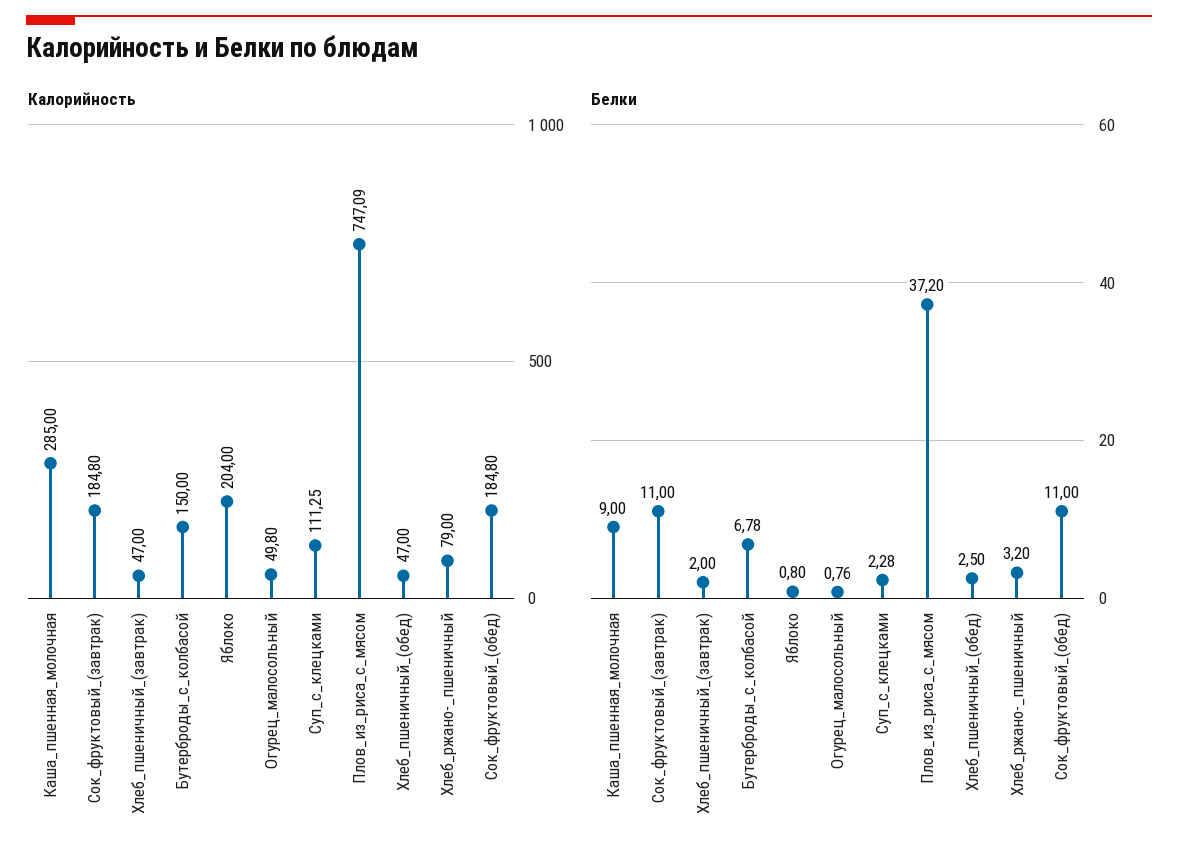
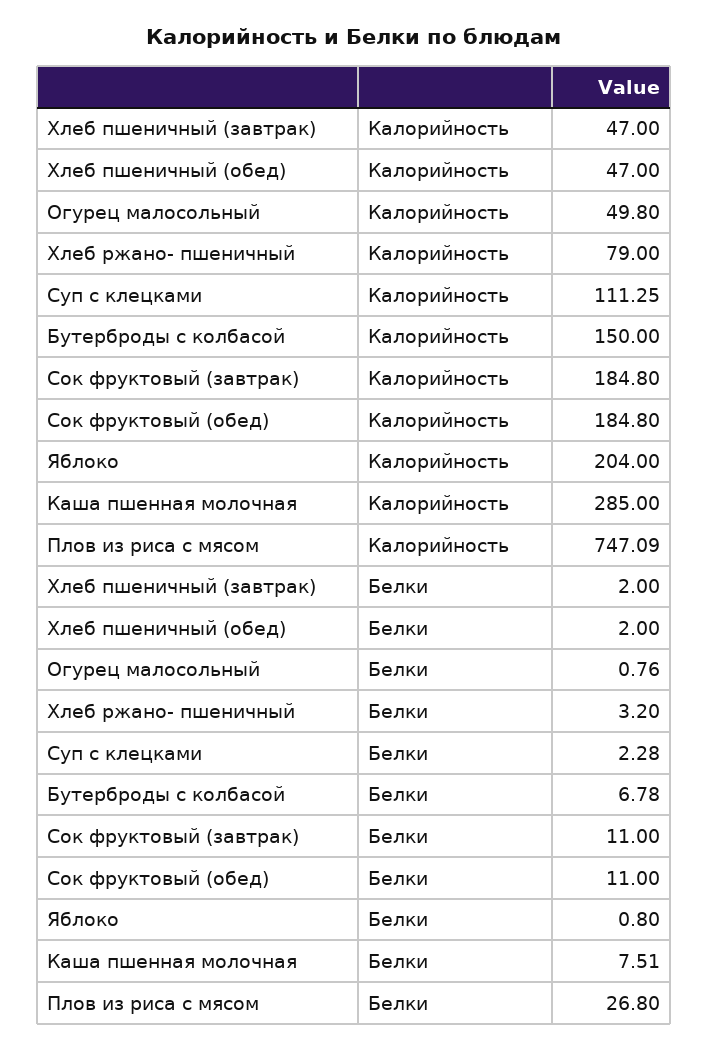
  {
    "Калорийность": {
      "Каша_пшенная_молочная": 285,
      "Сок_фруктовый_(завтрак)": 184.8,
      "Хлеб_пшеничный_(завтрак)": 47,
      "Бутерброды_с_колбасой": 150,
      "Яблоко": 204,
      "Огурец_малосольный": 49.8,
      "Суп_с_клецками": 111.25,
      "Плов_из_риса_с_мясом": 747.09,
      "Хлеб_пшеничный_(обед)": 47,
      "Хлеб_ржано-_пшеничный": 79,
      "Сок_фруктовый_(обед)": 184.8
    },
    "Белки": {
-     "Каша_пшенная_молочная": 9,
+     "Каша_пшенная_молочная": 7.51,
      "Сок_фруктовый_(завтрак)": 11,
      "Хлеб_пшеничный_(завтрак)": 2,
      "Бутерброды_с_колбасой": 6.78,
      "Яблоко": 0.8,
      "Огурец_малосольный": 0.76,
      "Суп_с_клецками": 2.28,
-     "Плов_из_риса_с_мясом": 37.2,
+     "Плов_из_риса_с_мясом": 26.8,
-     "Хлеб_пшеничный_(обед)": 2.5,
+     "Хлеб_пшеничный_(обед)": 2,
      "Хлеб_ржано-_пшеничный": 3.2,
      "Сок_фруктовый_(обед)": 11
    }
  }

